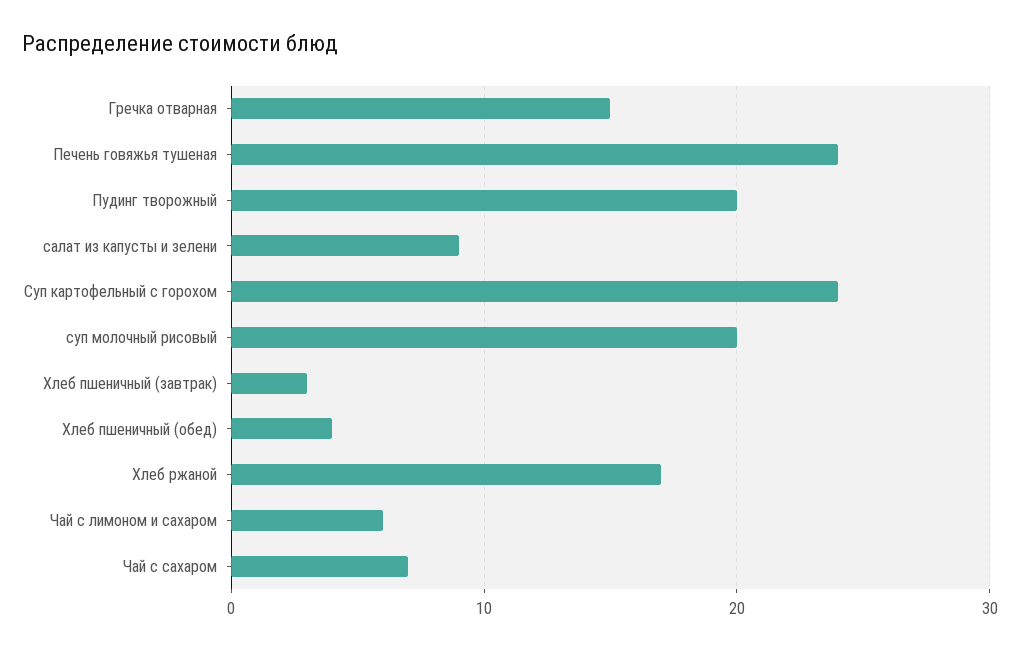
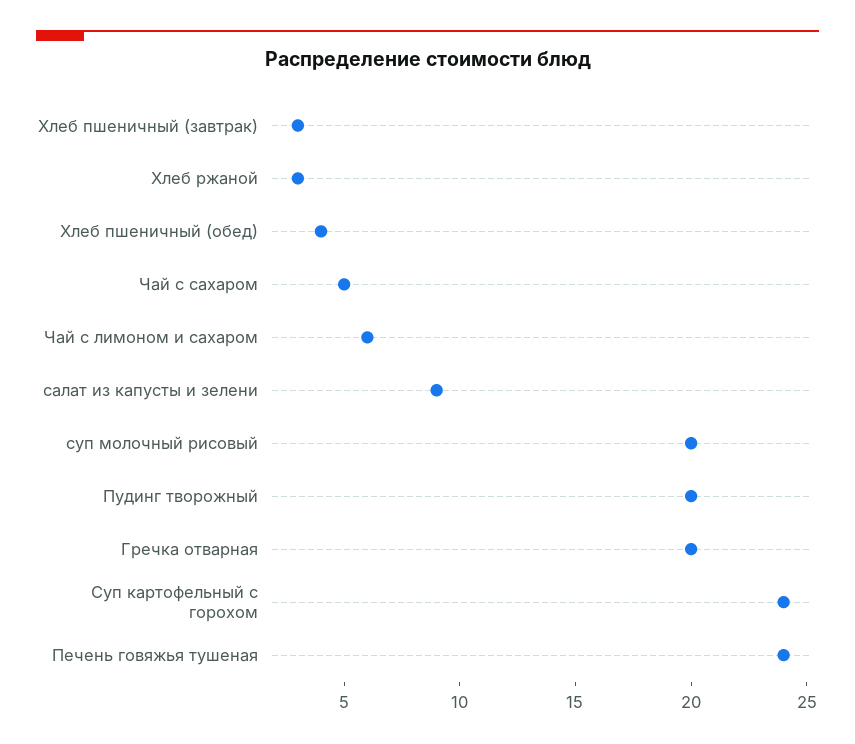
  {
-   "Гречка отварная": 15,
+   "Гречка отварная": 20,
    "Печень говяжья тушеная": 24,
    "Пудинг творожный": 20,
    "салат из капусты и зелени": 9,
    "Суп картофельный с горохом": 24,
    "суп молочный рисовый": 20,
    "Хлеб пшеничный (завтрак)": 3,
    "Хлеб пшеничный (обед)": 4,
-   "Хлеб ржаной": 17,
+   "Хлеб ржаной": 3,
    "Чай с лимоном и сахаром": 6,
-   "Чай с сахаром": 7
+   "Чай с сахаром": 5
  }

